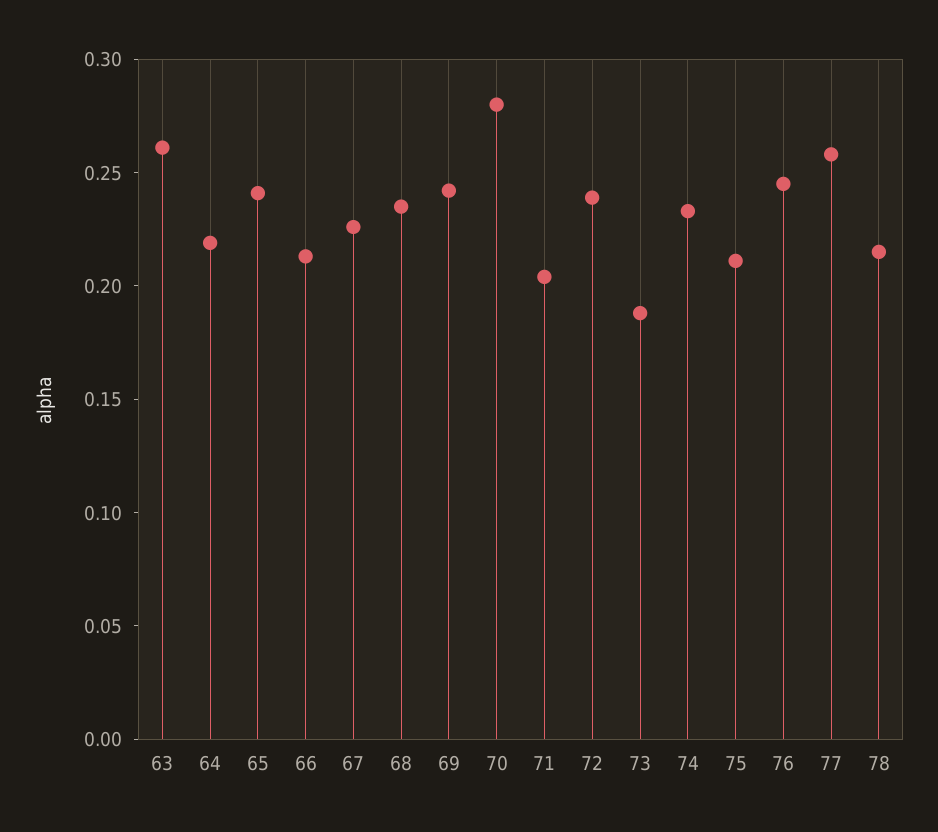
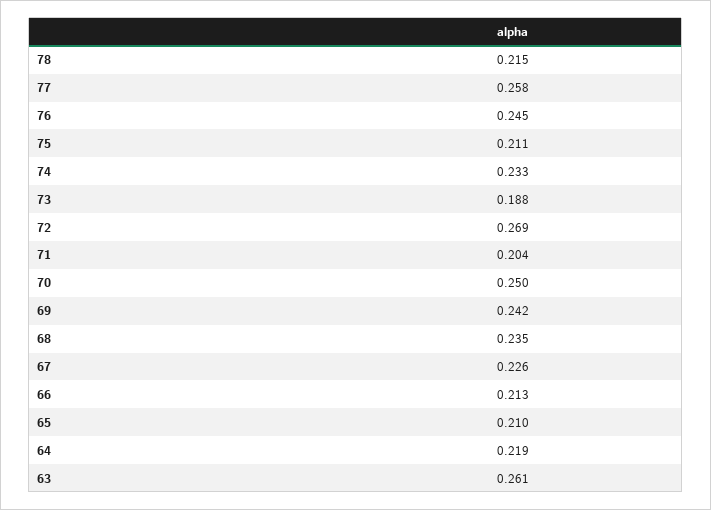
  {
    "63": 0.261,
    "64": 0.219,
-   "65": 0.24,
+   "65": 0.21,
    "66": 0.213,
    "67": 0.226,
    "68": 0.235,
    "69": 0.242,
-   "70": 0.28,
+   "70": 0.25,
    "71": 0.204,
-   "72": 0.24,
+   "72": 0.269,
    "73": 0.188,
    "74": 0.233,
    "75": 0.211,
    "76": 0.245,
    "77": 0.258,
    "78": 0.215
  }

